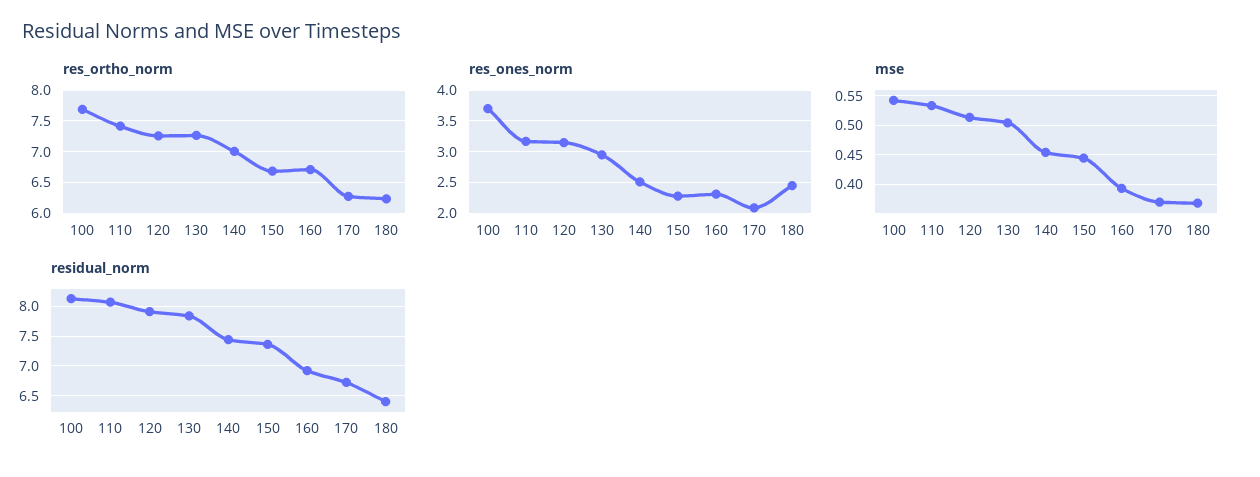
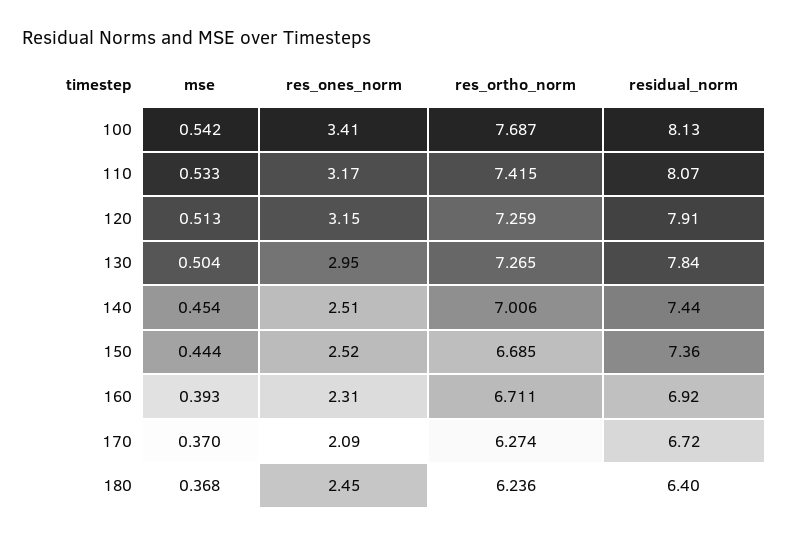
  {
    "res_ortho_norm": {
      "100": 7.687,
      "110": 7.415,
      "120": 7.259,
      "130": 7.265,
      "140": 7.006,
      "150": 6.685,
      "160": 6.711,
      "170": 6.274,
      "180": 6.236
    },
    "res_ones_norm": {
-     "100": 3.7,
+     "100": 3.41,
      "110": 3.17,
      "120": 3.15,
      "130": 2.95,
      "140": 2.51,
-     "150": 2.3,
+     "150": 2.52,
      "160": 2.31,
      "170": 2.09,
      "180": 2.45
    },
    "mse": {
      "100": 0.542,
      "110": 0.533,
      "120": 0.513,
      "130": 0.504,
      "140": 0.454,
      "150": 0.444,
      "160": 0.393,
      "170": 0.37,
      "180": 0.368
    },
    "residual_norm": {
      "100": 8.13,
      "110": 8.07,
      "120": 7.91,
      "130": 7.84,
      "140": 7.44,
      "150": 7.36,
      "160": 6.92,
      "170": 6.72,
      "180": 6.4
    }
  }

